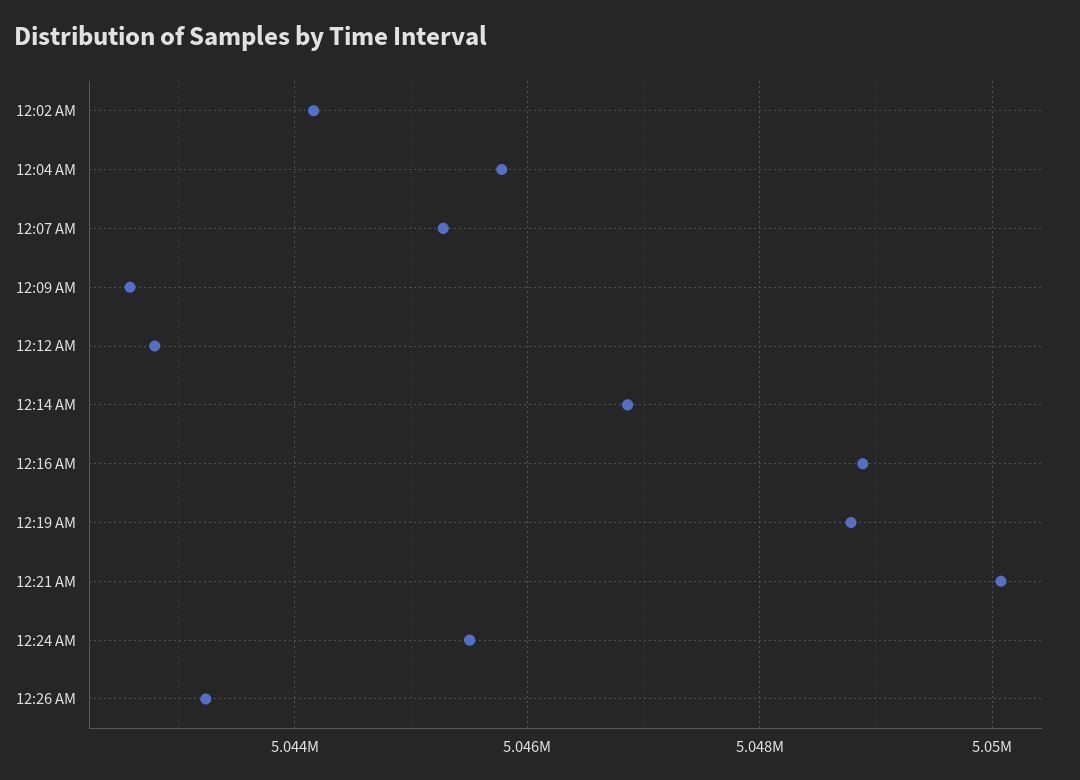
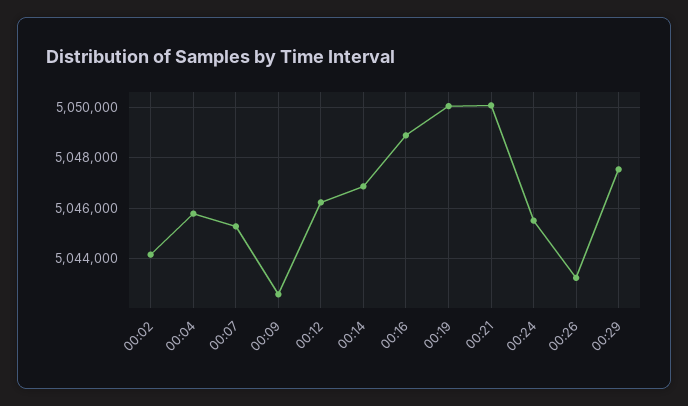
  {
    "12:02 AM": 5044200,
    "12:04 AM": 5045800,
    "12:07 AM": 5045200,
    "12:09 AM": 5042600,
-   "12:12 AM": 5042800,
+   "12:12 AM": 5046250,
    "12:14 AM": 5046800,
    "12:16 AM": 5048800,
-   "12:19 AM": 5048800,
+   "12:19 AM": 5050000,
    "12:21 AM": 5050000,
    "12:24 AM": 5045600,
-   "12:26 AM": 5043200
+   "12:26 AM": 5043200,
+   "00:29": 5047500
  }

